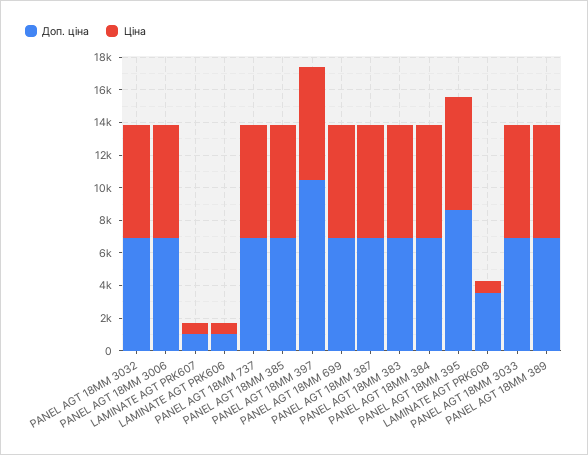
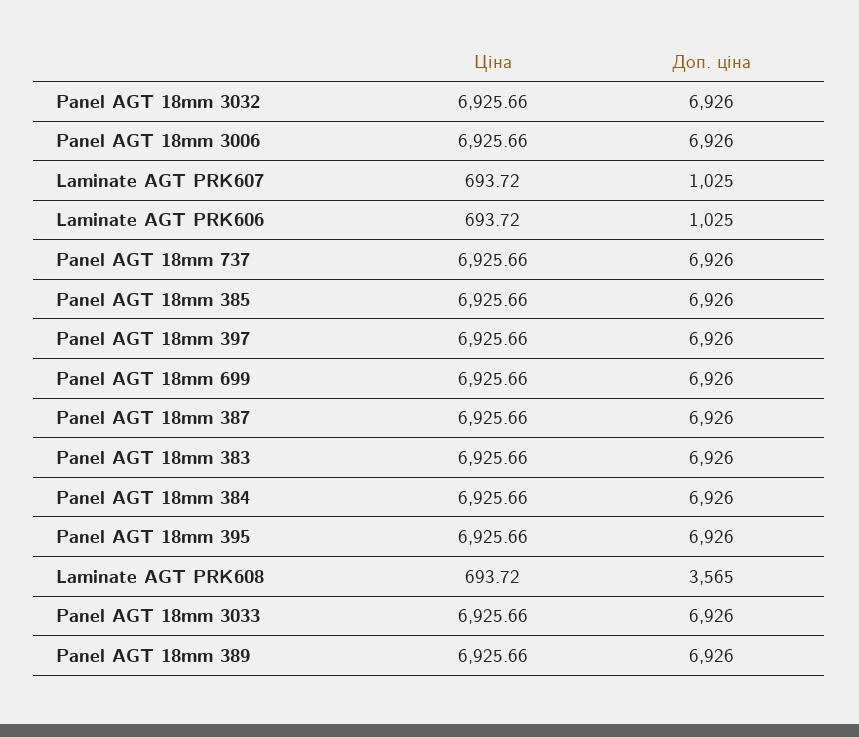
  {
    "Доп. ціна": {
      "PANEL AGT 18MM 3032": 6926,
      "PANEL AGT 18MM 3006": 6926,
      "LAMINATE AGT PRK607": 1025,
      "LAMINATE AGT PRK606": 1025,
      "PANEL AGT 18MM 737": 6926,
      "PANEL AGT 18MM 385": 6926,
-     "PANEL AGT 18MM 397": 10500,
+     "PANEL AGT 18MM 397": 6926,
      "PANEL AGT 18MM 699": 6926,
      "PANEL AGT 18MM 387": 6926,
      "PANEL AGT 18MM 383": 6926,
      "PANEL AGT 18MM 384": 6926,
-     "PANEL AGT 18MM 395": 8500,
+     "PANEL AGT 18MM 395": 6926,
      "LAMINATE AGT PRK608": 3565,
      "PANEL AGT 18MM 3033": 6926,
      "PANEL AGT 18MM 389": 6926
    },
    "Ціна": {
      "PANEL AGT 18MM 3032": 6925.66,
      "PANEL AGT 18MM 3006": 6925.66,
      "LAMINATE AGT PRK607": 693.72,
      "LAMINATE AGT PRK606": 693.72,
      "PANEL AGT 18MM 737": 6925.66,
      "PANEL AGT 18MM 385": 6925.66,
      "PANEL AGT 18MM 397": 6925.66,
      "PANEL AGT 18MM 699": 6925.66,
      "PANEL AGT 18MM 387": 6925.66,
      "PANEL AGT 18MM 383": 6925.66,
      "PANEL AGT 18MM 384": 6925.66,
      "PANEL AGT 18MM 395": 6925.66,
      "LAMINATE AGT PRK608": 693.72,
      "PANEL AGT 18MM 3033": 6925.66,
      "PANEL AGT 18MM 389": 6925.66
    }
  }

